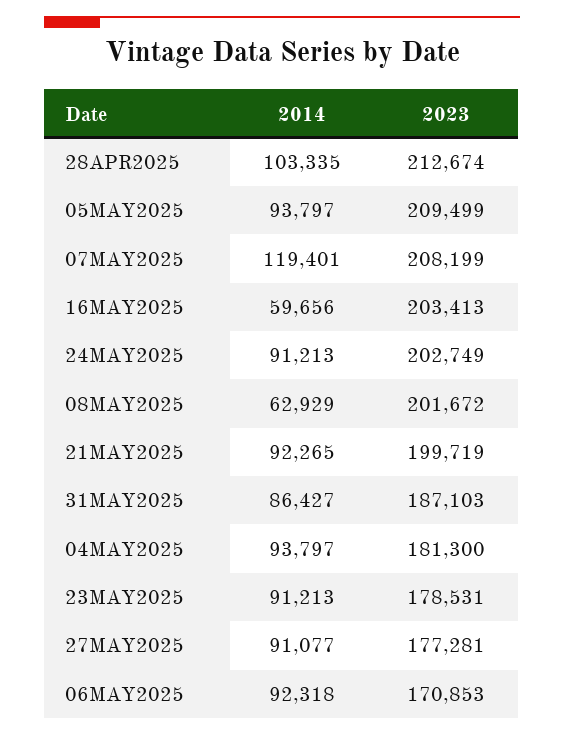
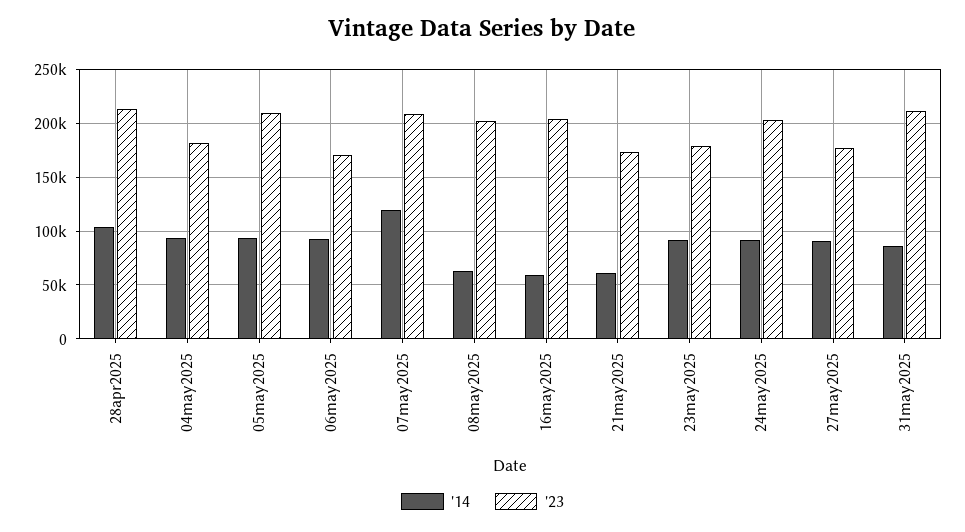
  {
    "2014": {
      "28APR2025": 103335,
      "05MAY2025": 93797,
      "07MAY2025": 119401,
      "16MAY2025": 59656,
      "24MAY2025": 91213,
      "08MAY2025": 62929,
-     "21MAY2025": 92265,
+     "21MAY2025": 60000,
      "31MAY2025": 86427,
      "04MAY2025": 93797,
      "23MAY2025": 91213,
      "27MAY2025": 91077,
      "06MAY2025": 92318
    },
    "2023": {
      "28APR2025": 212674,
      "05MAY2025": 209499,
      "07MAY2025": 208199,
      "16MAY2025": 203413,
      "24MAY2025": 202749,
      "08MAY2025": 201672,
-     "21MAY2025": 199719,
+     "21MAY2025": 170000,
-     "31MAY2025": 187103,
+     "31MAY2025": 210000,
      "04MAY2025": 181300,
      "23MAY2025": 178531,
      "27MAY2025": 177281,
      "06MAY2025": 170853
    }
  }

